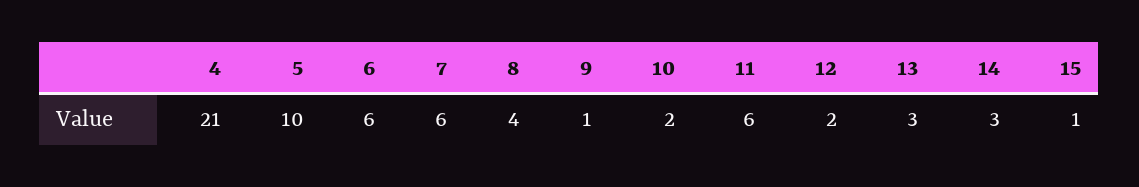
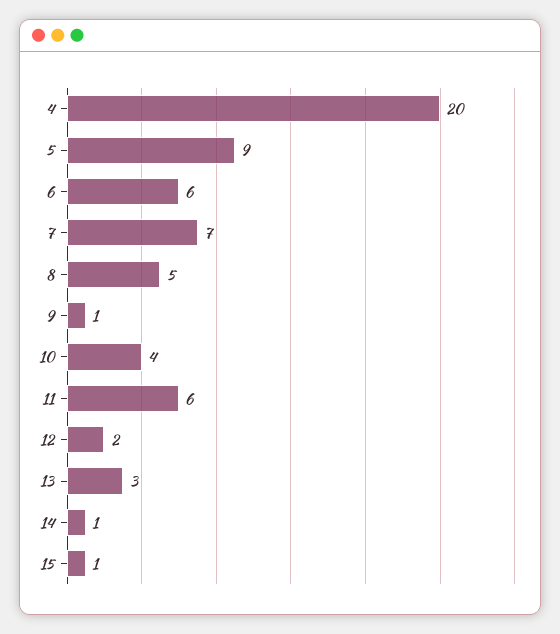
  {
-   "4": 21,
+   "4": 20,
-   "5": 10,
+   "5": 9,
    "6": 6,
-   "7": 6,
+   "7": 7,
-   "8": 4,
+   "8": 5,
    "9": 1,
-   "10": 2,
+   "10": 4,
    "11": 6,
    "12": 2,
    "13": 3,
-   "14": 3,
+   "14": 1,
    "15": 1
  }

